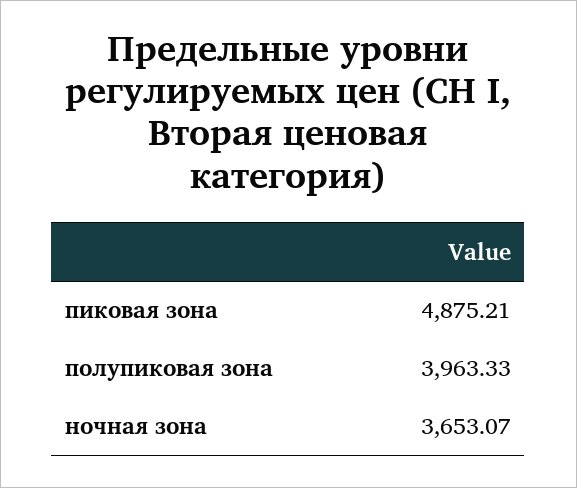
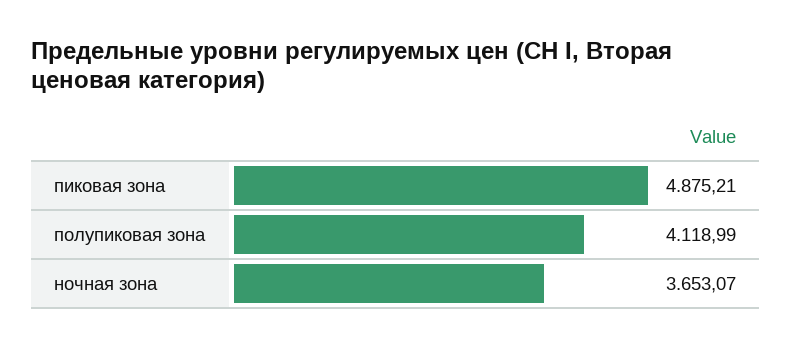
  {
    "пиковая зона": 4875.21,
-   "полупиковая зона": 3963.33,
+   "полупиковая зона": 4118.99,
    "ночная зона": 3653.07
  }

